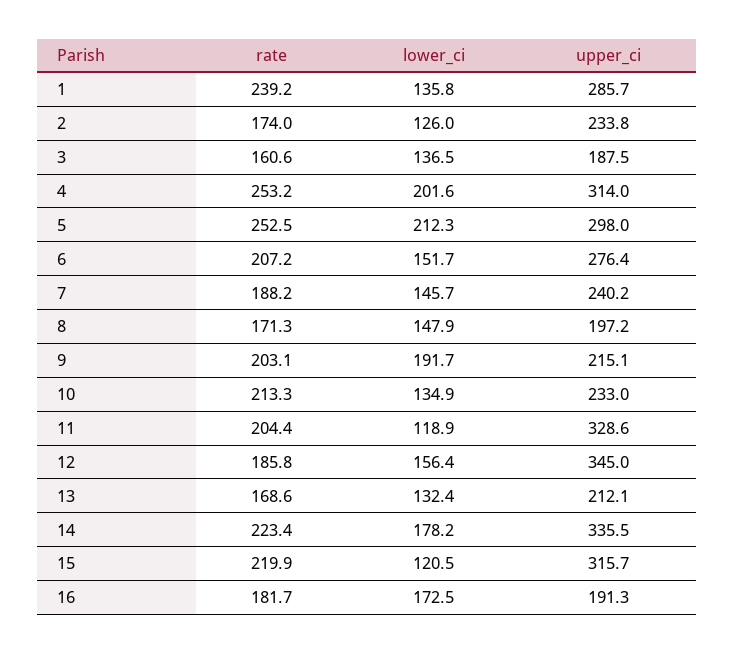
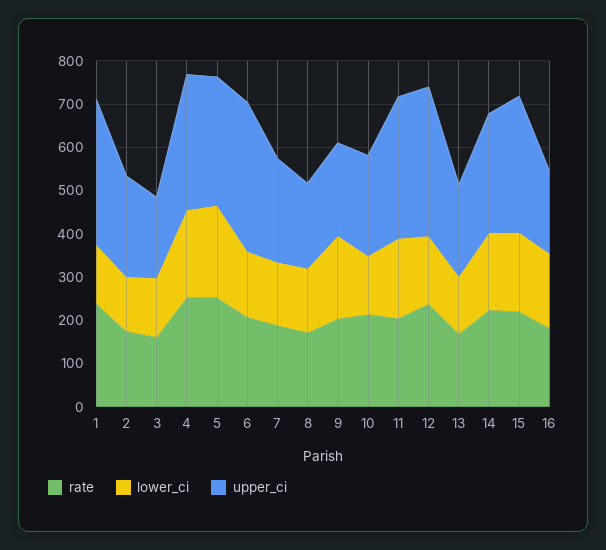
  {
    "rate": {
      "1": 239.2,
      "2": 174,
      "3": 160.6,
      "4": 253.2,
      "5": 252.5,
      "6": 207.2,
      "7": 188.2,
      "8": 171.3,
      "9": 203.1,
      "10": 213.3,
      "11": 204.4,
-     "12": 185.8,
+     "12": 240,
      "13": 168.6,
      "14": 223.4,
      "15": 219.9,
      "16": 181.7
    },
    "lower_ci": {
      "1": 135.8,
      "2": 126,
      "3": 136.5,
      "4": 201.6,
      "5": 212.3,
      "6": 151.7,
      "7": 145.7,
      "8": 147.9,
      "9": 191.7,
      "10": 134.9,
-     "11": 118.9,
+     "11": 180,
      "12": 156.4,
      "13": 132.4,
      "14": 178.2,
-     "15": 120.5,
+     "15": 180,
      "16": 172.5
    },
    "upper_ci": {
-     "1": 285.7,
+     "1": 340,
      "2": 233.8,
      "3": 187.5,
      "4": 314,
      "5": 298,
-     "6": 276.4,
+     "6": 340,
      "7": 240.2,
      "8": 197.2,
      "9": 215.1,
      "10": 233,
      "11": 328.6,
      "12": 345,
      "13": 212.1,
-     "14": 335.5,
+     "14": 280,
      "15": 315.7,
      "16": 191.3
    }
  }

